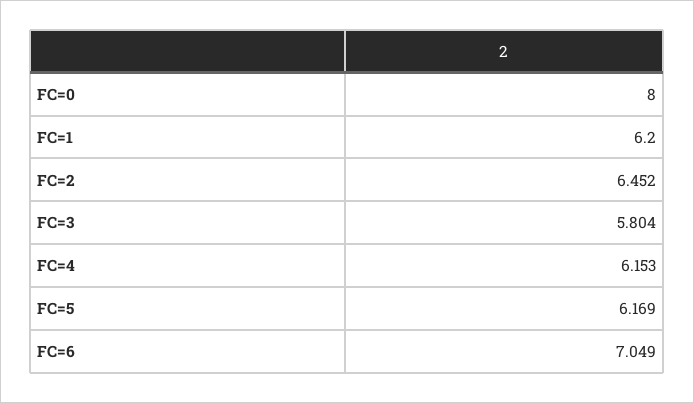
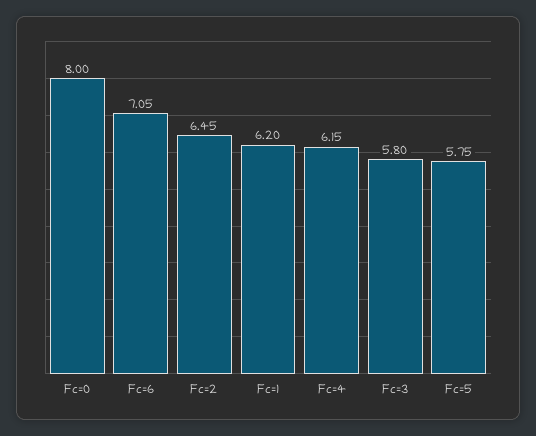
  {
    "FC=0": 8,
    "FC=1": 6.2,
    "FC=2": 6.452,
    "FC=3": 5.804,
    "FC=4": 6.153,
-   "FC=5": 6.169,
+   "FC=5": 5.75,
    "FC=6": 7.049
  }

